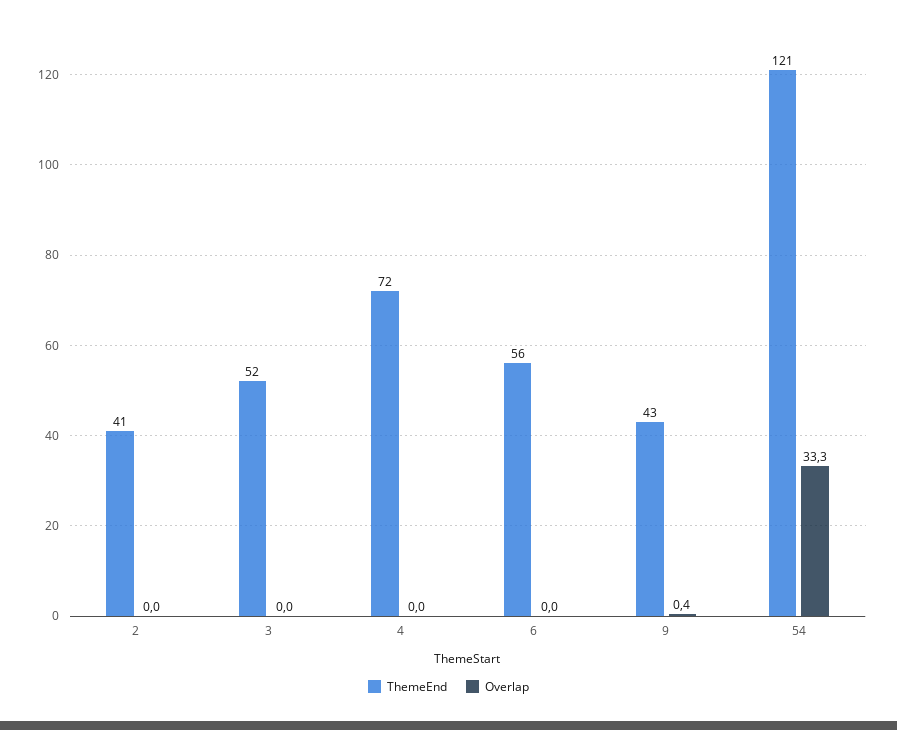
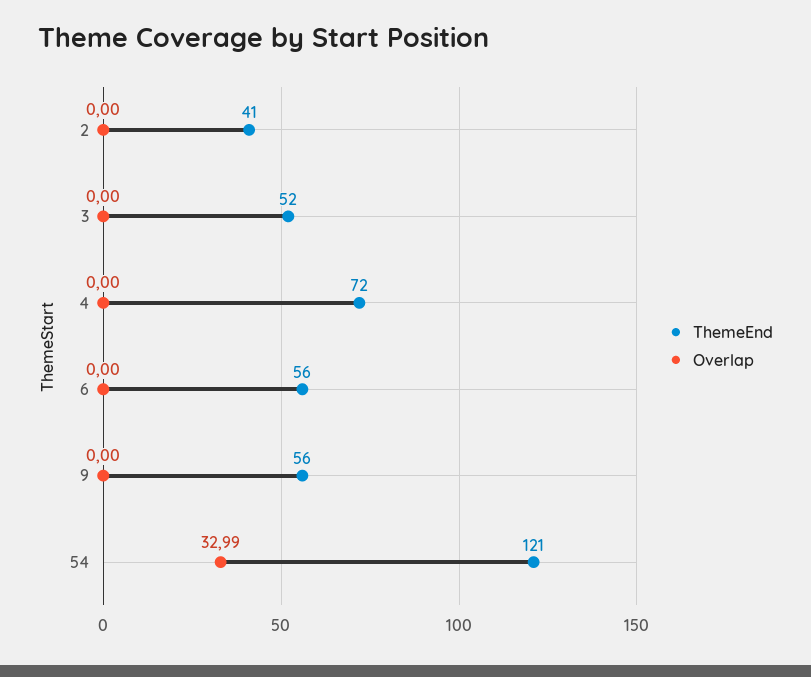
  {
    "ThemeEnd": {
      "2": 41,
      "3": 52,
      "4": 72,
      "6": 56,
-     "9": 43,
+     "9": 56,
      "54": 121
    },
    "Overlap": {
      "2": 0,
      "3": 0,
      "4": 0,
      "6": 0,
-     "9": 0.4,
+     "9": 0,
-     "54": 33.3
+     "54": 32.99
    }
  }

